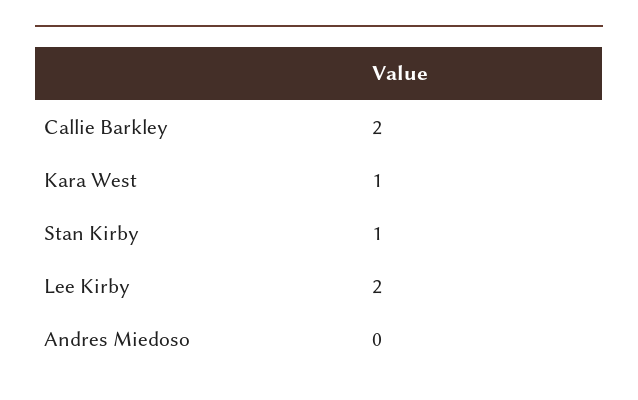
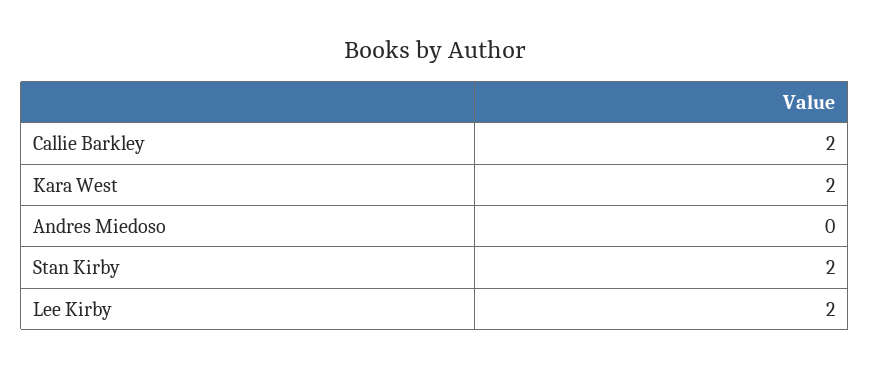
  {
    "Callie Barkley": 2,
-   "Kara West": 1,
+   "Kara West": 2,
-   "Stan Kirby": 1,
+   "Stan Kirby": 2,
    "Lee Kirby": 2,
    "Andres Miedoso": 0
  }

